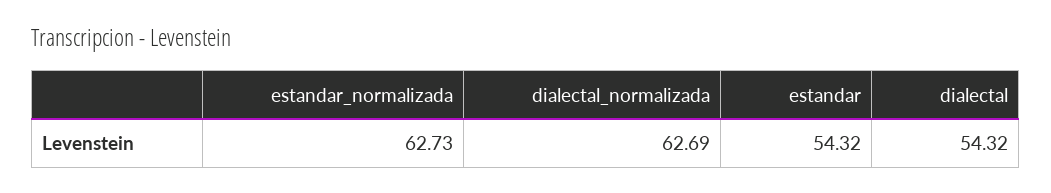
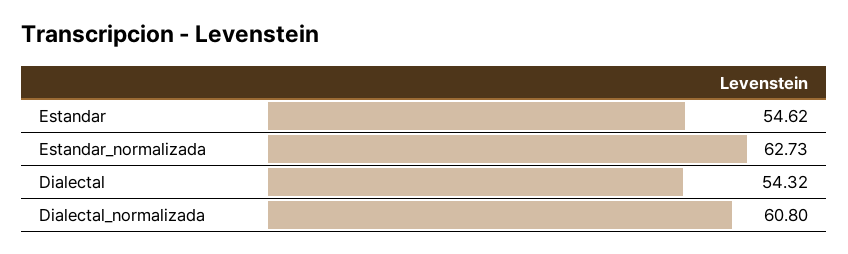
  {
    "estandar_normalizada": 62.73,
-   "dialectal_normalizada": 62.69,
+   "dialectal_normalizada": 60.8,
-   "estandar": 54.32,
+   "estandar": 54.62,
    "dialectal": 54.32
  }

